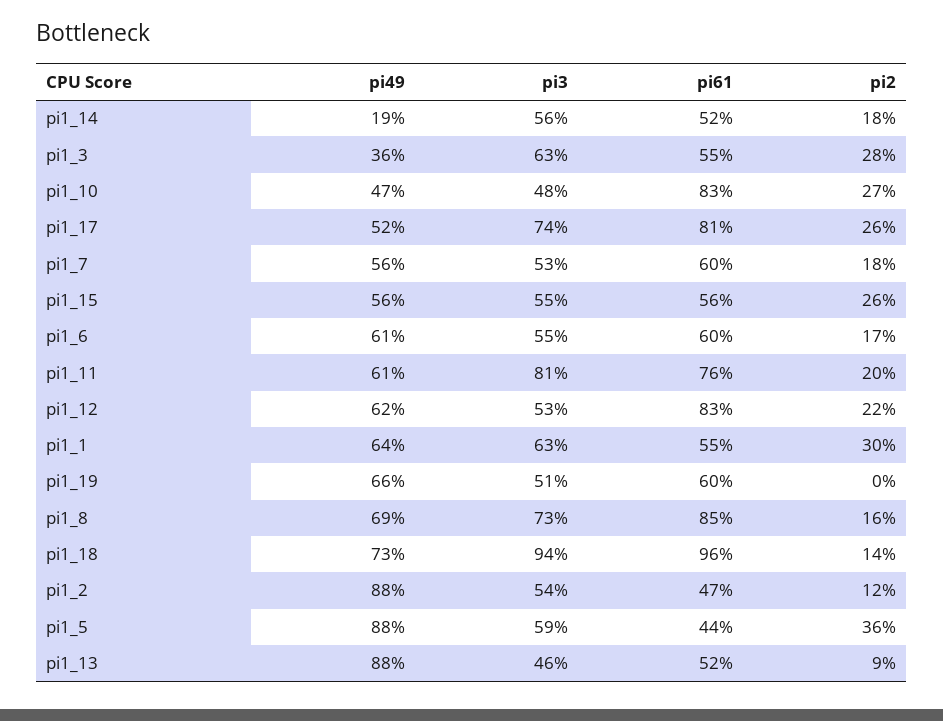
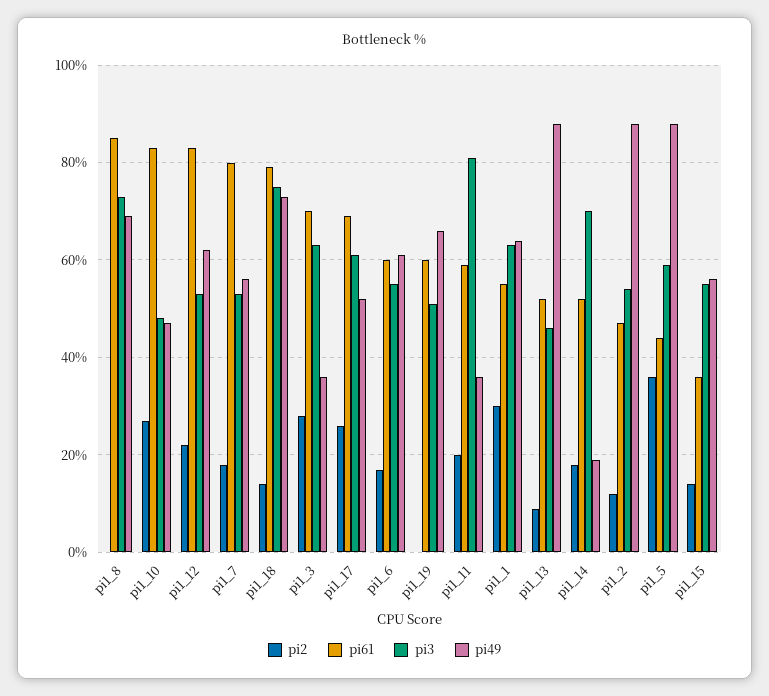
  {
    "pi49": {
      "pi1_14": 19,
      "pi1_3": 36,
      "pi1_10": 47,
      "pi1_17": 52,
      "pi1_7": 56,
      "pi1_15": 56,
      "pi1_6": 61,
-     "pi1_11": 61,
+     "pi1_11": 35,
      "pi1_12": 62,
      "pi1_1": 64,
      "pi1_19": 66,
      "pi1_8": 69,
      "pi1_18": 73,
      "pi1_2": 88,
      "pi1_5": 88,
      "pi1_13": 88
    },
    "pi3": {
-     "pi1_14": 56,
+     "pi1_14": 70,
      "pi1_3": 63,
      "pi1_10": 48,
-     "pi1_17": 74,
+     "pi1_17": 60,
      "pi1_7": 53,
      "pi1_15": 55,
      "pi1_6": 55,
      "pi1_11": 81,
      "pi1_12": 53,
      "pi1_1": 63,
      "pi1_19": 51,
      "pi1_8": 73,
-     "pi1_18": 94,
+     "pi1_18": 75,
      "pi1_2": 54,
      "pi1_5": 59,
      "pi1_13": 46
    },
    "pi61": {
      "pi1_14": 52,
-     "pi1_3": 55,
+     "pi1_3": 70,
      "pi1_10": 83,
-     "pi1_17": 81,
+     "pi1_17": 70,
-     "pi1_7": 60,
+     "pi1_7": 80,
-     "pi1_15": 56,
+     "pi1_15": 35,
      "pi1_6": 60,
-     "pi1_11": 76,
+     "pi1_11": 60,
      "pi1_12": 83,
      "pi1_1": 55,
      "pi1_19": 60,
      "pi1_8": 85,
-     "pi1_18": 96,
+     "pi1_18": 80,
      "pi1_2": 47,
      "pi1_5": 44,
      "pi1_13": 52
    },
    "pi2": {
      "pi1_14": 18,
      "pi1_3": 28,
      "pi1_10": 27,
      "pi1_17": 26,
      "pi1_7": 18,
-     "pi1_15": 26,
+     "pi1_15": 15,
      "pi1_6": 17,
      "pi1_11": 20,
      "pi1_12": 22,
      "pi1_1": 30,
      "pi1_19": 0,
-     "pi1_8": 16,
+     "pi1_8": 0,
      "pi1_18": 14,
      "pi1_2": 12,
      "pi1_5": 36,
      "pi1_13": 9
    }
  }

